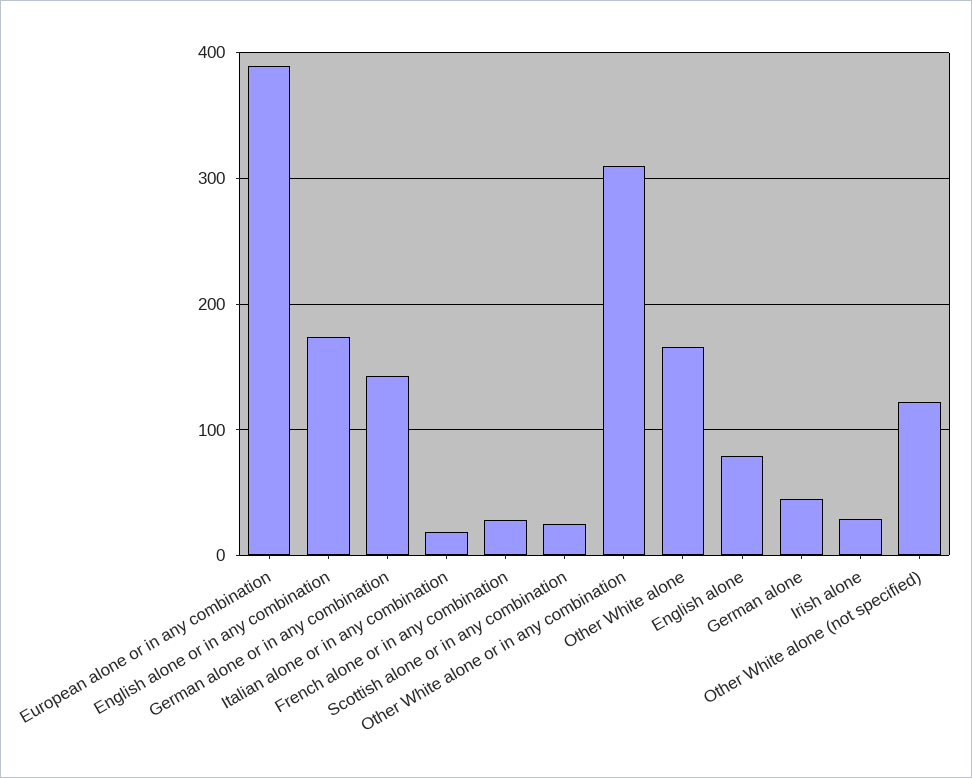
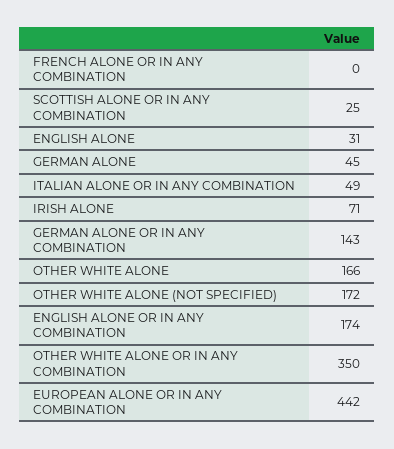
  {
-   "European alone or in any combination": 390,
+   "European alone or in any combination": 442,
    "English alone or in any combination": 174,
    "German alone or in any combination": 143,
-   "Italian alone or in any combination": 20,
+   "Italian alone or in any combination": 49,
-   "French alone or in any combination": 30,
+   "French alone or in any combination": 0,
    "Scottish alone or in any combination": 25,
-   "Other White alone or in any combination": 310,
+   "Other White alone or in any combination": 350,
    "Other White alone": 166,
-   "English alone": 80,
+   "English alone": 31,
    "German alone": 45,
-   "Irish alone": 30,
+   "Irish alone": 71,
-   "Other White alone (not specified)": 120
+   "Other White alone (not specified)": 172
  }

